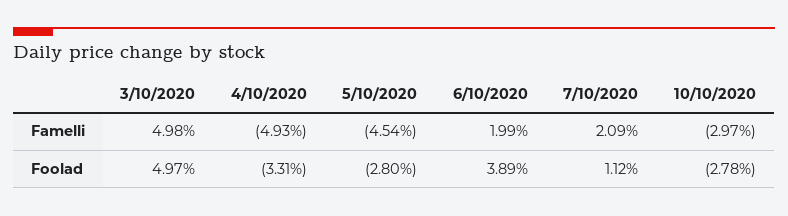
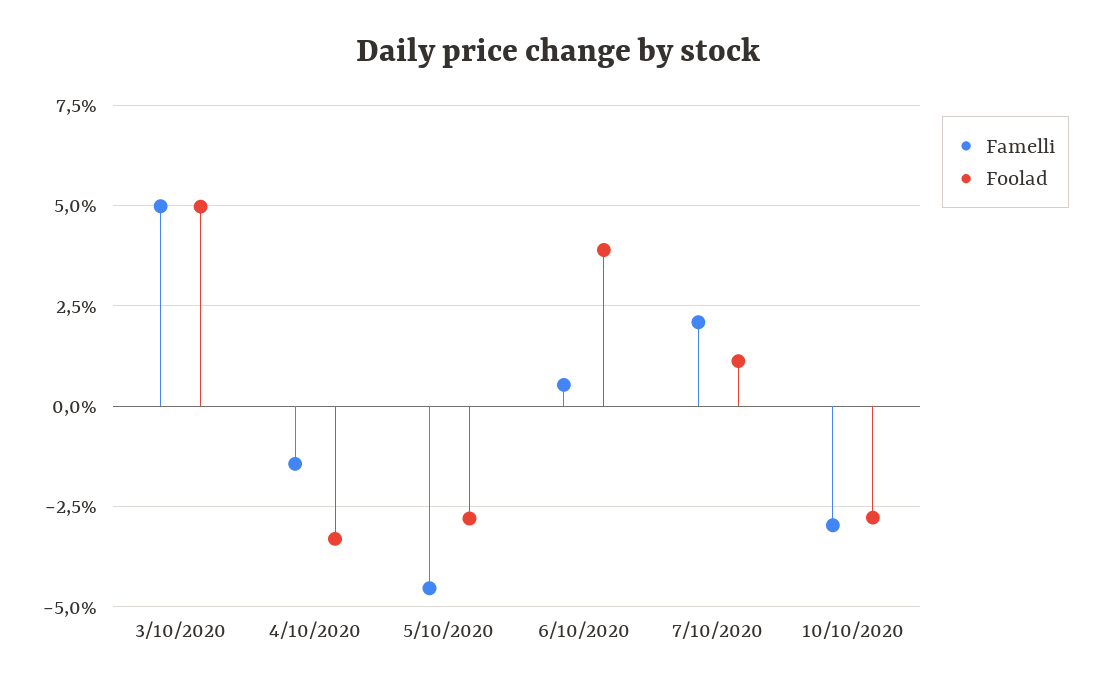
  {
    "Famelli": {
      "3/10/2020": 4.98,
-     "4/10/2020": -4.93,
+     "4/10/2020": -1.5,
      "5/10/2020": -4.54,
-     "6/10/2020": 1.99,
+     "6/10/2020": 0.5,
      "7/10/2020": 2.09,
      "10/10/2020": -2.97
    },
    "Foolad": {
      "3/10/2020": 4.97,
      "4/10/2020": -3.31,
      "5/10/2020": -2.8,
      "6/10/2020": 3.89,
      "7/10/2020": 1.12,
      "10/10/2020": -2.78
    }
  }

